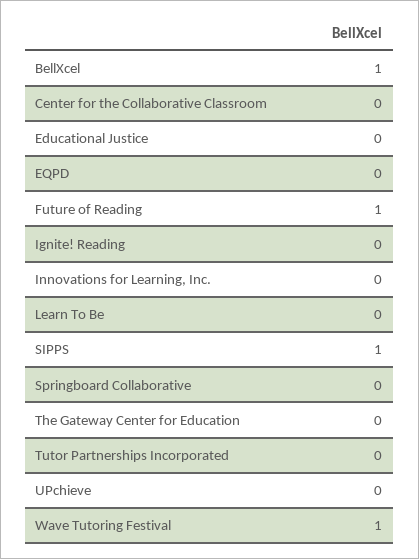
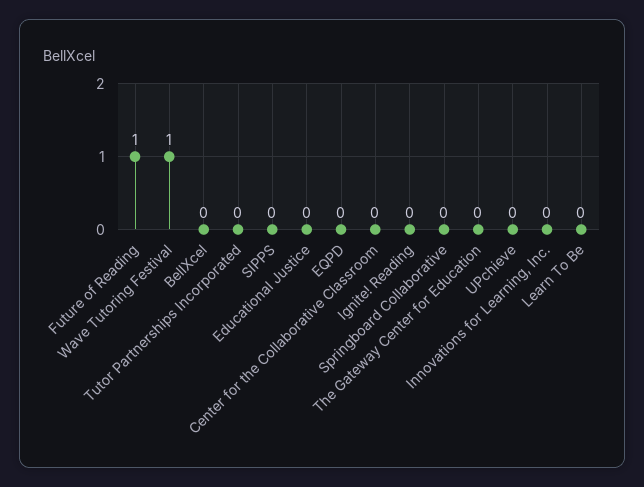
  {
-   "BellXcel": 1,
+   "BellXcel": 0,
    "Center for the Collaborative Classroom": 0,
    "Educational Justice": 0,
    "EQPD": 0,
    "Future of Reading": 1,
    "Ignite! Reading": 0,
    "Innovations for Learning, Inc.": 0,
    "Learn To Be": 0,
-   "SIPPS": 1,
+   "SIPPS": 0,
    "Springboard Collaborative": 0,
    "The Gateway Center for Education": 0,
    "Tutor Partnerships Incorporated": 0,
    "UPchieve": 0,
    "Wave Tutoring Festival": 1
  }

